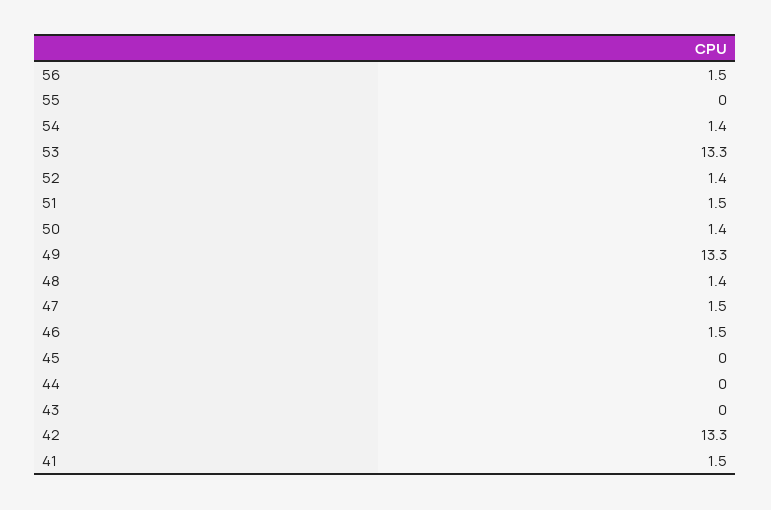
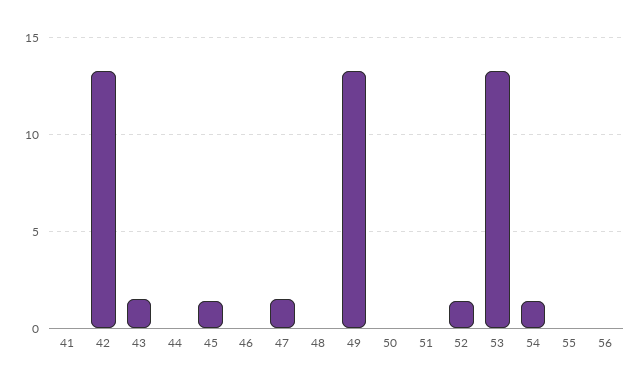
  {
-   "56": 1.5,
+   "56": 0,
    "55": 0,
    "54": 1.4,
    "53": 13.3,
    "52": 1.4,
-   "51": 1.5,
+   "51": 0,
-   "50": 1.4,
+   "50": 0,
    "49": 13.3,
-   "48": 1.4,
+   "48": 0,
    "47": 1.5,
-   "46": 1.5,
+   "46": 0,
-   "45": 0,
+   "45": 1.5,
    "44": 0,
-   "43": 0,
+   "43": 1.5,
    "42": 13.3,
-   "41": 1.5
+   "41": 0
  }

